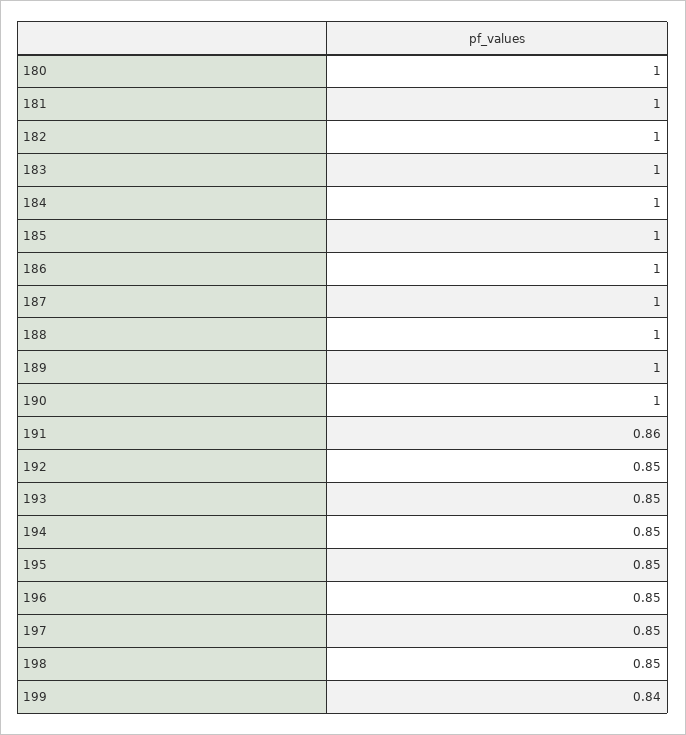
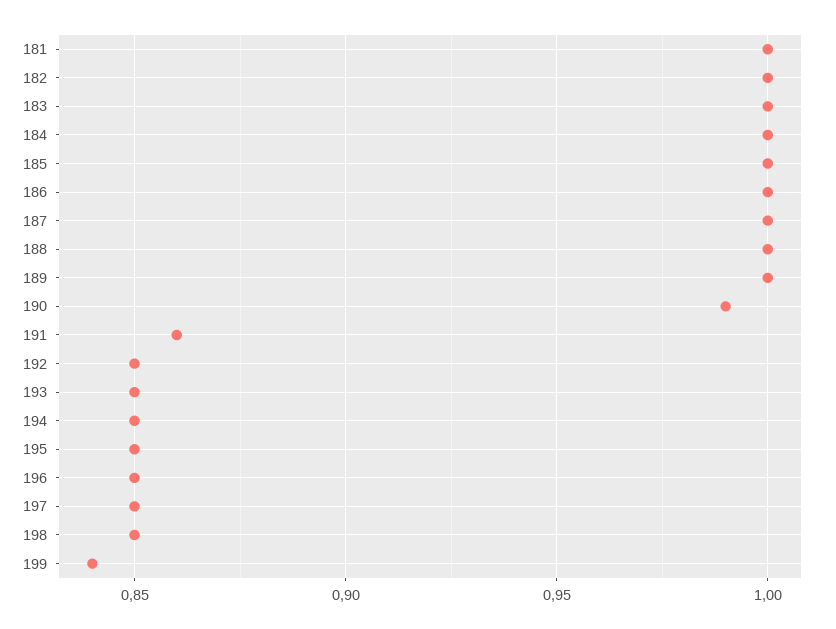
  {
-   "180": 1,
    "181": 1,
    "182": 1,
    "183": 1,
    "184": 1,
    "185": 1,
    "186": 1,
    "187": 1,
    "188": 1,
    "189": 1,
-   "190": 1,
+   "190": 0.99,
    "191": 0.86,
    "192": 0.85,
    "193": 0.85,
    "194": 0.85,
    "195": 0.85,
    "196": 0.85,
    "197": 0.85,
    "198": 0.85,
    "199": 0.84
  }

